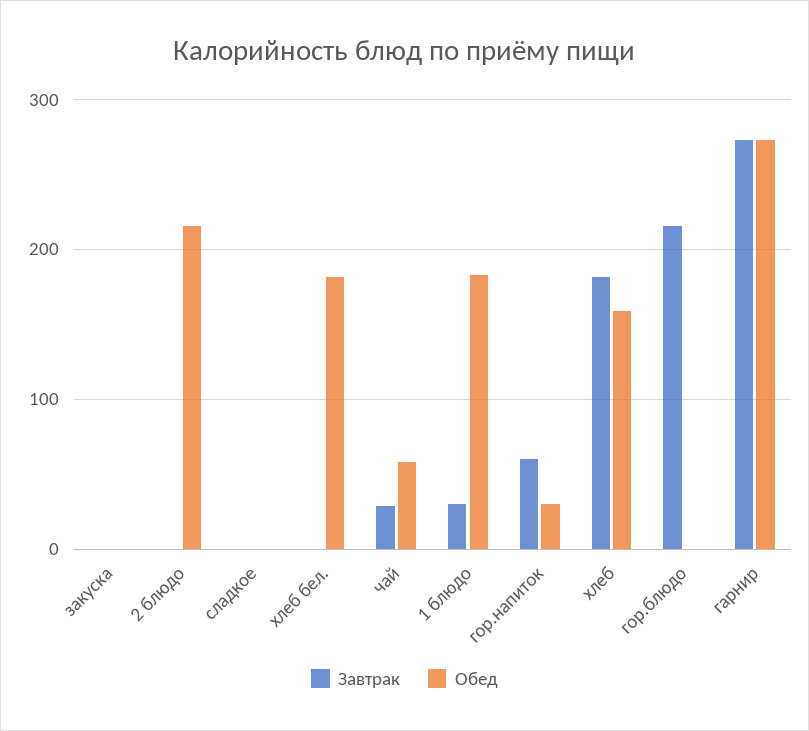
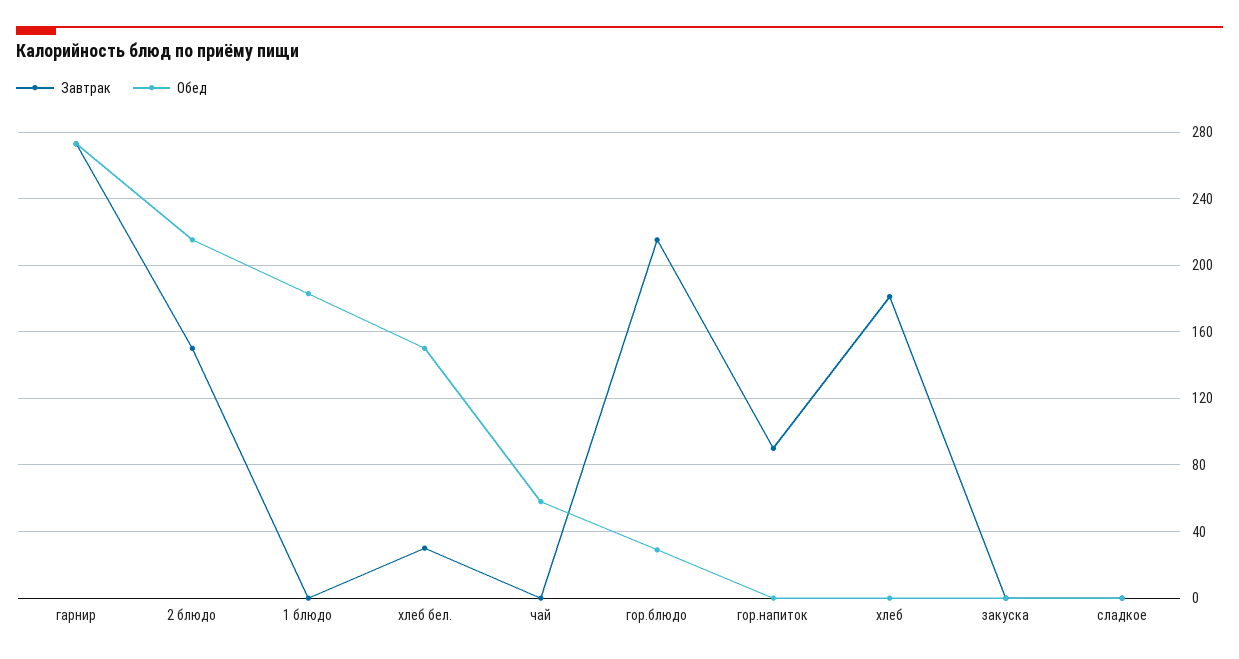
  {
    "Завтрак": {
      "закуска": 0,
-     "2 блюдо": 0,
+     "2 блюдо": 150,
      "сладкое": 0,
-     "хлеб бел.": 0,
+     "хлеб бел.": 30,
-     "чай": 30,
+     "чай": 0,
-     "1 блюдо": 30,
+     "1 блюдо": 0,
-     "гор.напиток": 60,
+     "гор.напиток": 90,
      "хлеб": 180,
      "гор.блюдо": 215,
      "гарнир": 275
    },
    "Обед": {
      "закуска": 0,
      "2 блюдо": 215,
      "сладкое": 0,
-     "хлеб бел.": 180,
+     "хлеб бел.": 150,
      "чай": 60,
      "1 блюдо": 185,
-     "гор.напиток": 30,
+     "гор.напиток": 0,
-     "хлеб": 160,
+     "хлеб": 0,
-     "гор.блюдо": 0,
+     "гор.блюдо": 30,
      "гарнир": 275
    }
  }

